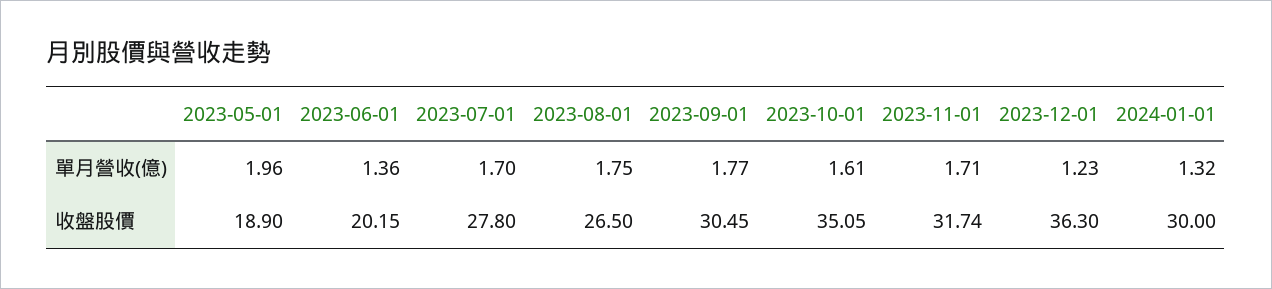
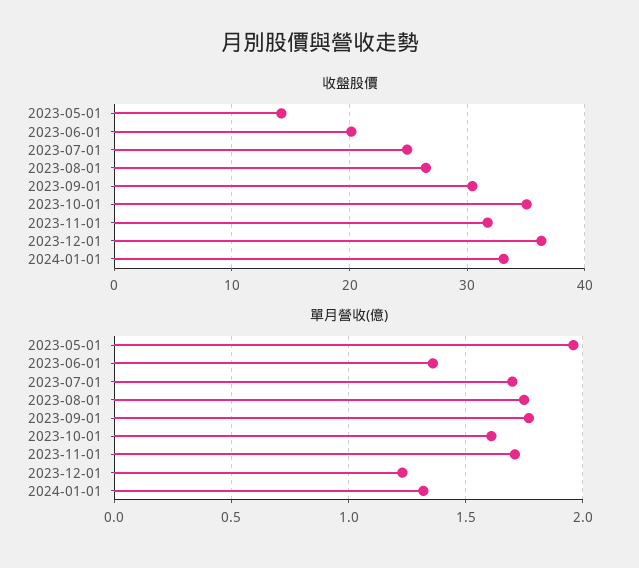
  {
    "單月營收(億)": {
      "2023-05-01": 1.96,
      "2023-06-01": 1.36,
      "2023-07-01": 1.7,
      "2023-08-01": 1.75,
      "2023-09-01": 1.77,
      "2023-10-01": 1.61,
      "2023-11-01": 1.71,
      "2023-12-01": 1.23,
      "2024-01-01": 1.32
    },
    "收盤股價": {
-     "2023-05-01": 18.9,
+     "2023-05-01": 14,
      "2023-06-01": 20.15,
-     "2023-07-01": 27.8,
+     "2023-07-01": 25,
      "2023-08-01": 26.5,
      "2023-09-01": 30.45,
      "2023-10-01": 35.05,
      "2023-11-01": 31.74,
      "2023-12-01": 36.3,
-     "2024-01-01": 30
+     "2024-01-01": 33
    }
  }

